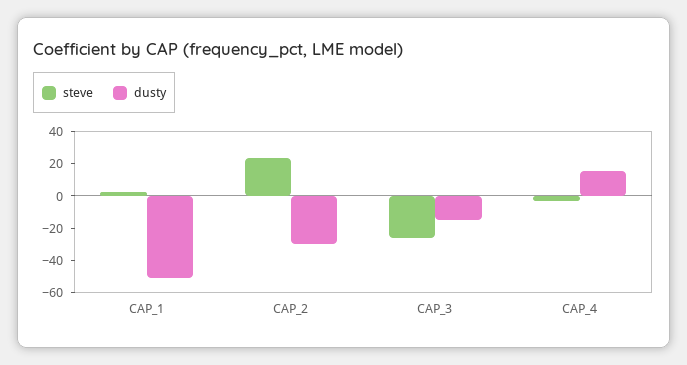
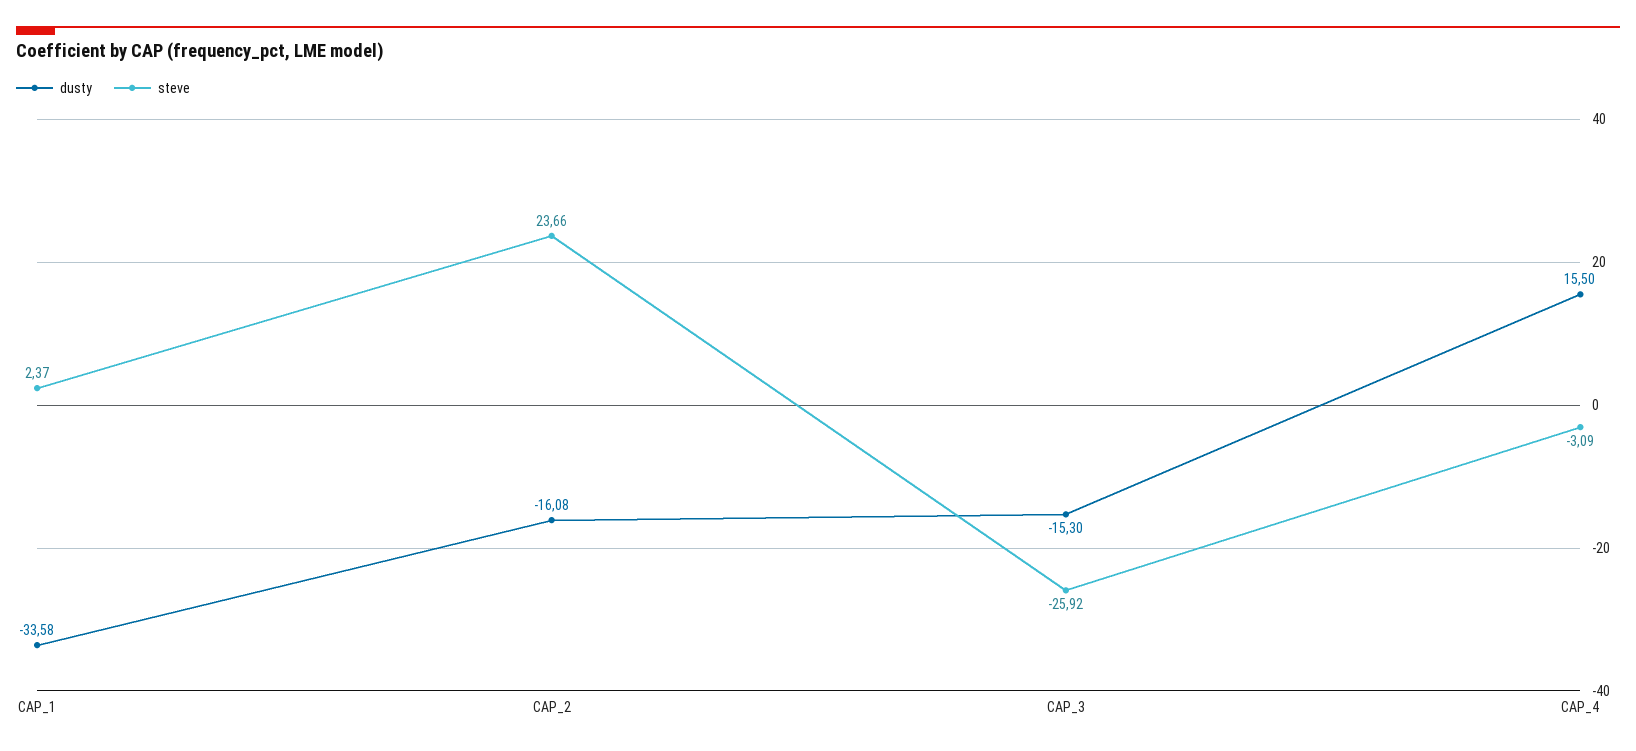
  {
    "steve": {
      "CAP_1": 2.37,
      "CAP_2": 23.66,
      "CAP_3": -25.92,
      "CAP_4": -3.09
    },
    "dusty": {
-     "CAP_1": -50,
+     "CAP_1": -33.58,
-     "CAP_2": -30,
+     "CAP_2": -16.08,
      "CAP_3": -15.3,
      "CAP_4": 15.5
    }
  }

